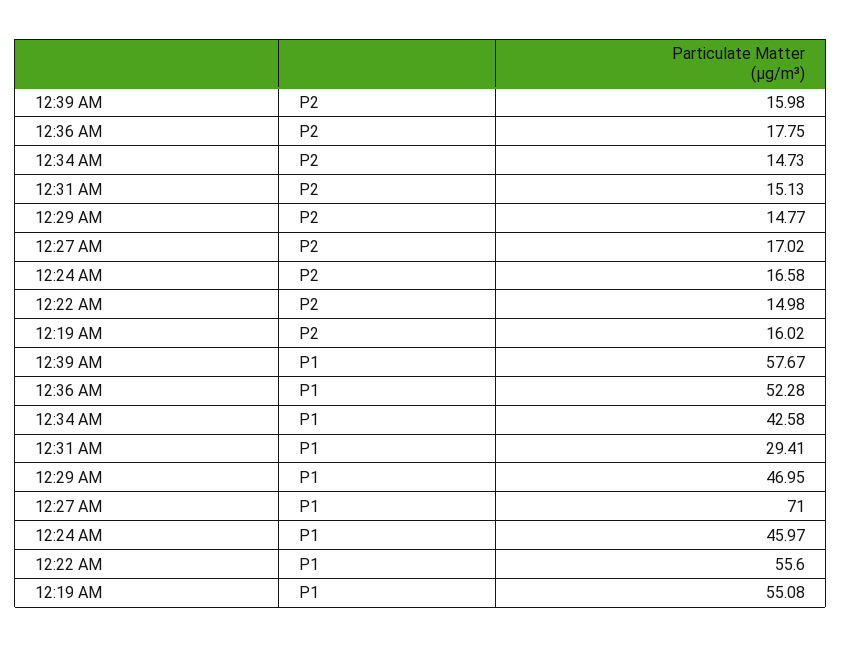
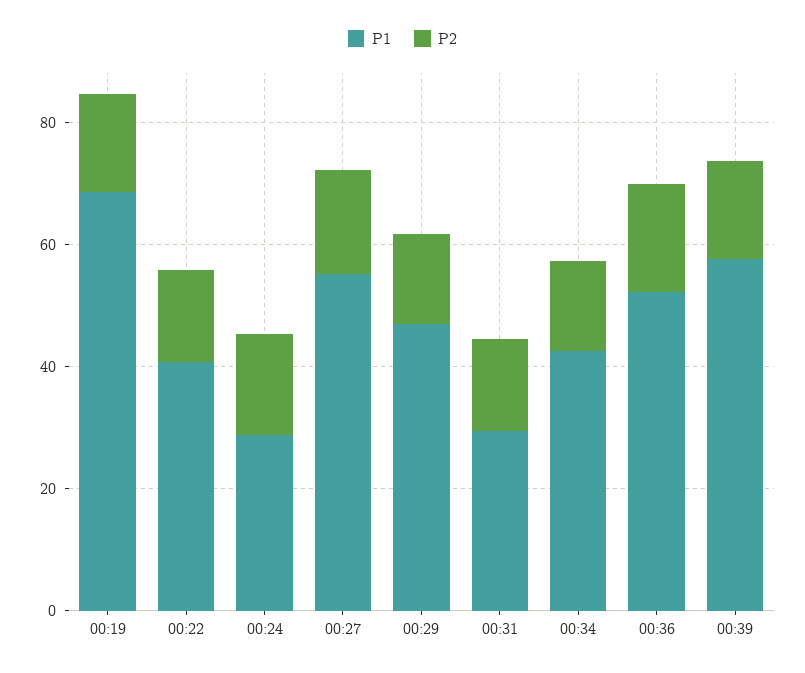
  {
    "P2": {
      "12:39 AM": 15.98,
      "12:36 AM": 17.75,
      "12:34 AM": 14.73,
      "12:31 AM": 15.13,
      "12:29 AM": 14.77,
      "12:27 AM": 17.02,
      "12:24 AM": 16.58,
      "12:22 AM": 14.98,
      "12:19 AM": 16.02
    },
    "P1": {
      "12:39 AM": 57.67,
      "12:36 AM": 52.28,
      "12:34 AM": 42.58,
      "12:31 AM": 29.41,
      "12:29 AM": 46.95,
-     "12:27 AM": 71,
+     "12:27 AM": 55,
-     "12:24 AM": 45.97,
+     "12:24 AM": 30,
-     "12:22 AM": 55.6,
+     "12:22 AM": 40,
-     "12:19 AM": 55.08
+     "12:19 AM": 70
    }
  }

